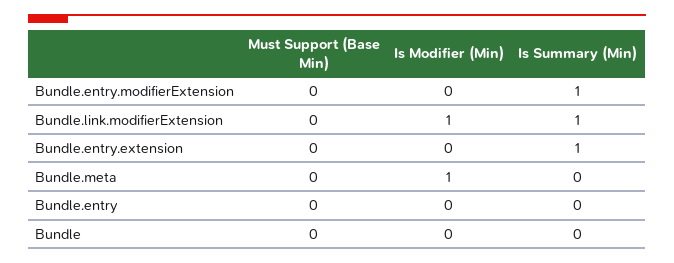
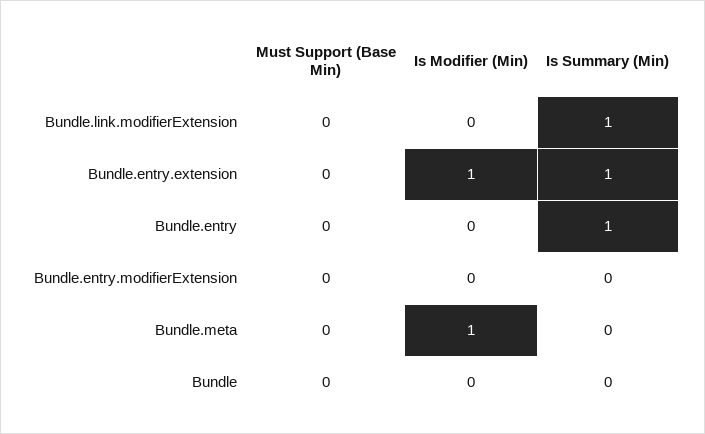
  {
    "Must Support (Base Min)": {
      "Bundle.entry.modifierExtension": 0,
      "Bundle.link.modifierExtension": 0,
      "Bundle.entry.extension": 0,
      "Bundle.meta": 0,
      "Bundle.entry": 0,
      "Bundle": 0
    },
    "Is Modifier (Min)": {
      "Bundle.entry.modifierExtension": 0,
-     "Bundle.link.modifierExtension": 1,
+     "Bundle.link.modifierExtension": 0,
-     "Bundle.entry.extension": 0,
+     "Bundle.entry.extension": 1,
      "Bundle.meta": 1,
      "Bundle.entry": 0,
      "Bundle": 0
    },
    "Is Summary (Min)": {
-     "Bundle.entry.modifierExtension": 1,
+     "Bundle.entry.modifierExtension": 0,
      "Bundle.link.modifierExtension": 1,
      "Bundle.entry.extension": 1,
      "Bundle.meta": 0,
-     "Bundle.entry": 0,
+     "Bundle.entry": 1,
      "Bundle": 0
    }
  }

